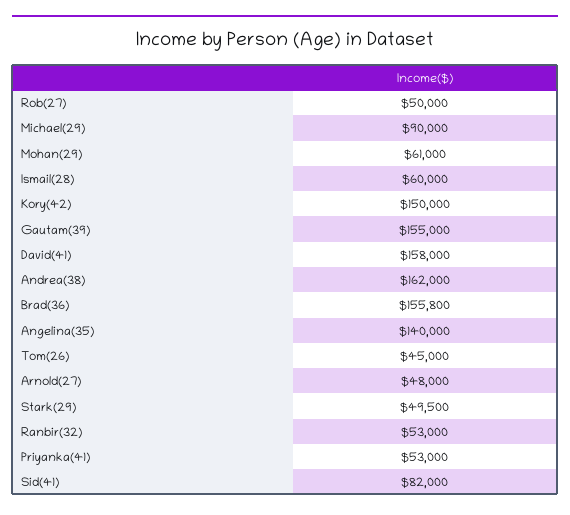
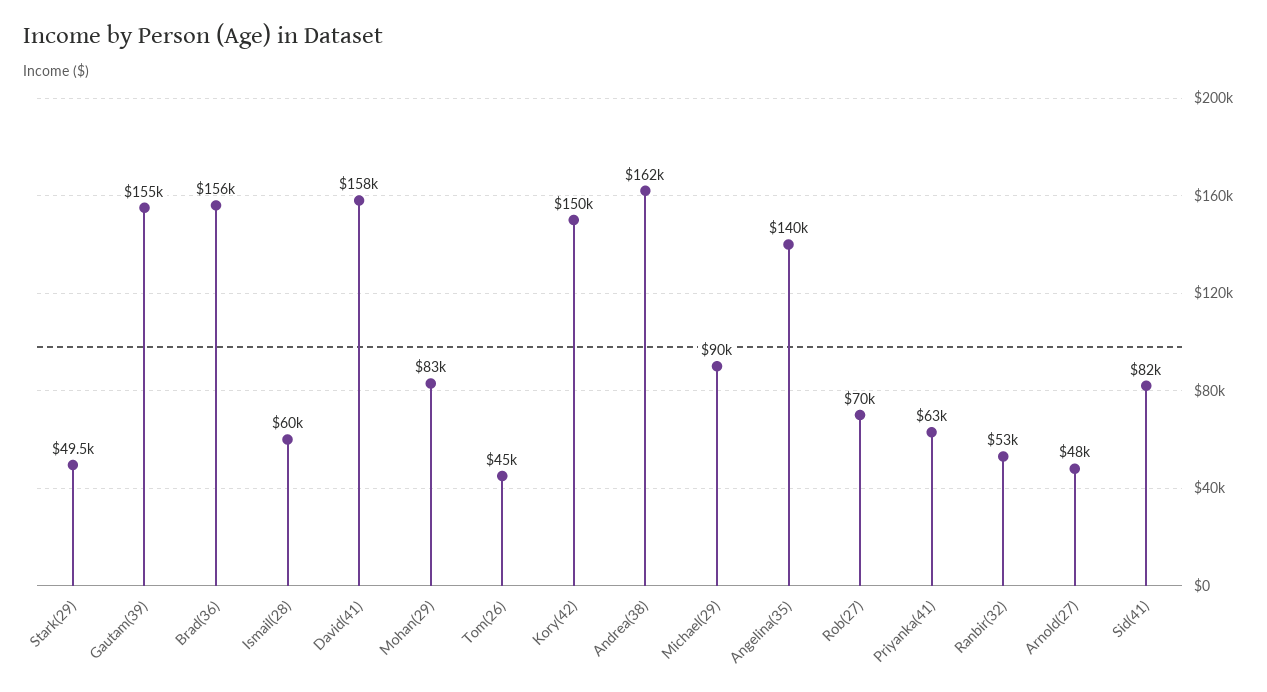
  {
-   "Rob(27)": 50000,
+   "Rob(27)": 70000,
    "Michael(29)": 90000,
-   "Mohan(29)": 61000,
+   "Mohan(29)": 83000,
    "Ismail(28)": 60000,
    "Kory(42)": 150000,
    "Gautam(39)": 155000,
    "David(41)": 158000,
    "Andrea(38)": 162000,
-   "Brad(36)": 155800,
+   "Brad(36)": 156000,
    "Angelina(35)": 140000,
    "Tom(26)": 45000,
    "Arnold(27)": 48000,
    "Stark(29)": 49500,
    "Ranbir(32)": 53000,
-   "Priyanka(41)": 53000,
+   "Priyanka(41)": 63000,
    "Sid(41)": 82000
  }

